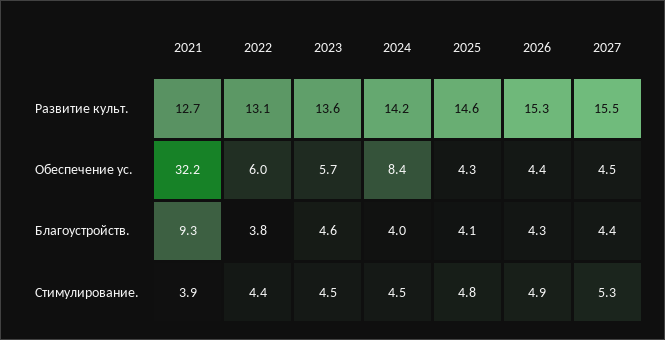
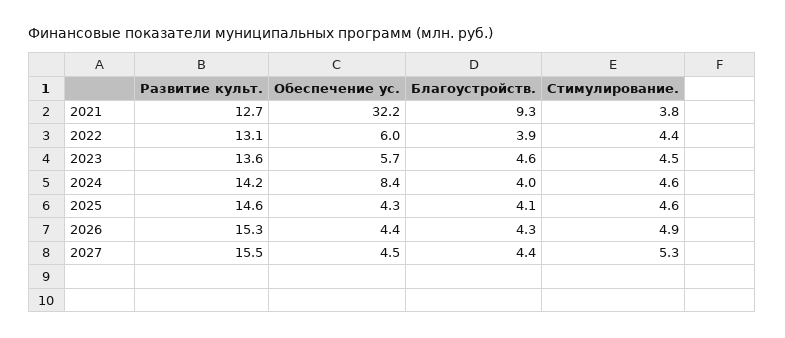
  {
    "2021": {
      "Развитие культ.": 12.7,
      "Обеспечение ус.": 32.2,
      "Благоустройств.": 9.3,
-     "Стимулирование.": 3.9
+     "Стимулирование.": 3.8
    },
    "2022": {
      "Развитие культ.": 13.1,
      "Обеспечение ус.": 6,
-     "Благоустройств.": 3.8,
+     "Благоустройств.": 3.9,
      "Стимулирование.": 4.4
    },
    "2023": {
      "Развитие культ.": 13.6,
      "Обеспечение ус.": 5.7,
      "Благоустройств.": 4.6,
      "Стимулирование.": 4.5
    },
    "2024": {
      "Развитие культ.": 14.2,
      "Обеспечение ус.": 8.4,
      "Благоустройств.": 4,
-     "Стимулирование.": 4.5
+     "Стимулирование.": 4.6
    },
    "2025": {
      "Развитие культ.": 14.6,
      "Обеспечение ус.": 4.3,
      "Благоустройств.": 4.1,
-     "Стимулирование.": 4.8
+     "Стимулирование.": 4.6
    },
    "2026": {
      "Развитие культ.": 15.3,
      "Обеспечение ус.": 4.4,
      "Благоустройств.": 4.3,
      "Стимулирование.": 4.9
    },
    "2027": {
      "Развитие культ.": 15.5,
      "Обеспечение ус.": 4.5,
      "Благоустройств.": 4.4,
      "Стимулирование.": 5.3
    }
  }

